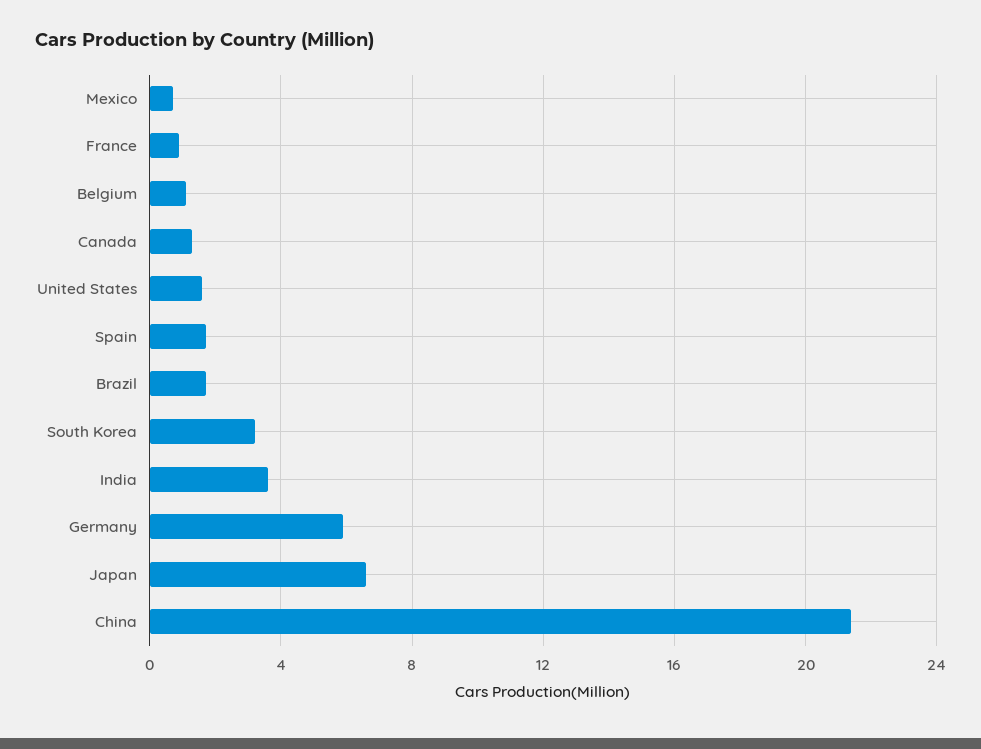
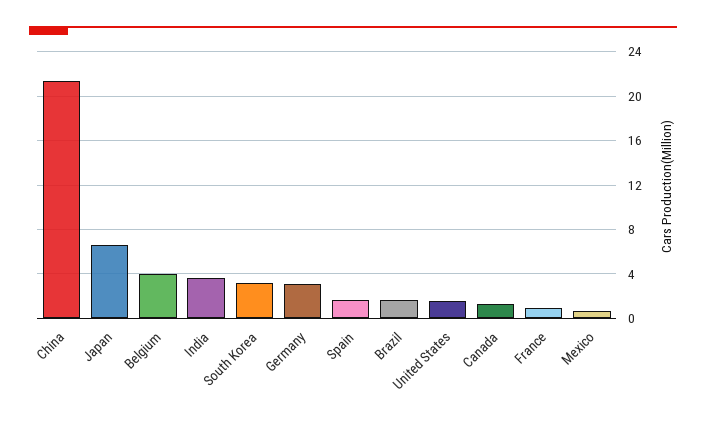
  {
    "Mexico": 0.5,
    "France": 1,
-   "Belgium": 1,
+   "Belgium": 4,
    "Canada": 1.5,
    "United States": 1.5,
    "Spain": 1.5,
    "Brazil": 1.5,
    "South Korea": 3,
    "India": 3.5,
-   "Germany": 6,
+   "Germany": 3,
    "Japan": 6.5,
    "China": 21.5
  }

